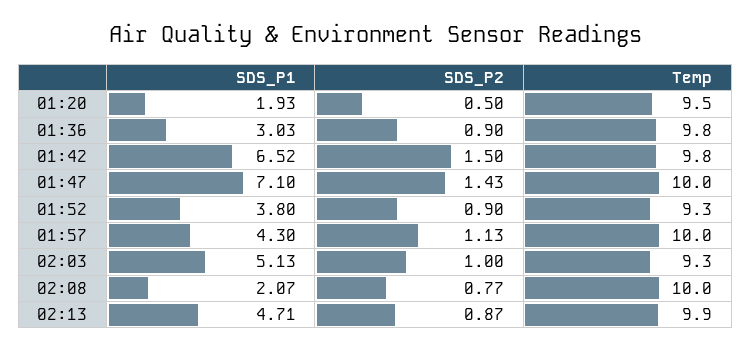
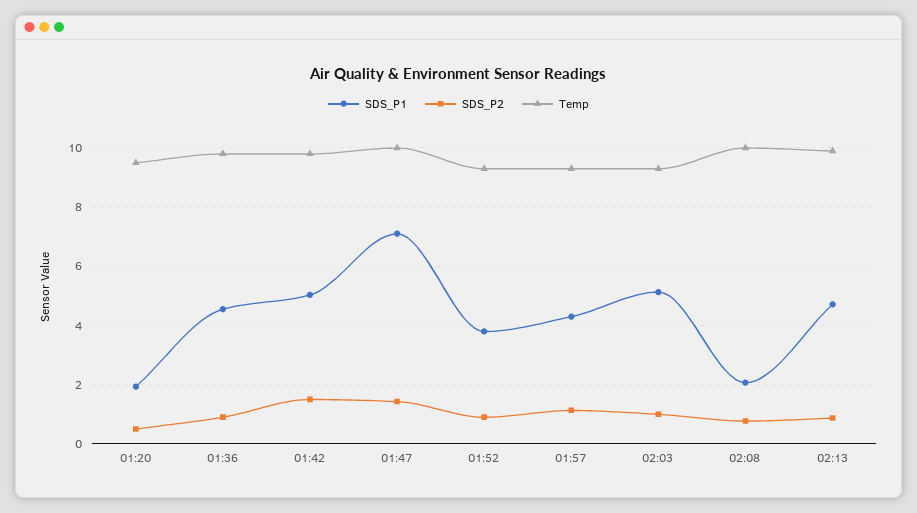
  {
    "SDS_P1": {
      "01:20": 1.93,
-     "01:36": 3.03,
+     "01:36": 4.5,
-     "01:42": 6.52,
+     "01:42": 5,
      "01:47": 7.1,
      "01:52": 3.8,
      "01:57": 4.3,
      "02:03": 5.13,
      "02:08": 2.07,
      "02:13": 4.71
    },
    "SDS_P2": {
      "01:20": 0.5,
      "01:36": 0.9,
      "01:42": 1.5,
      "01:47": 1.43,
      "01:52": 0.9,
      "01:57": 1.13,
      "02:03": 1,
      "02:08": 0.77,
      "02:13": 0.87
    },
    "Temp": {
      "01:20": 9.5,
      "01:36": 9.8,
      "01:42": 9.8,
      "01:47": 10,
      "01:52": 9.3,
-     "01:57": 10,
+     "01:57": 9.25,
      "02:03": 9.3,
      "02:08": 10,
      "02:13": 9.9
    }
  }

